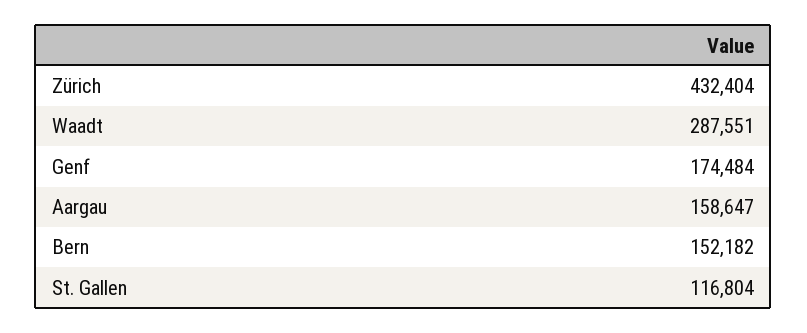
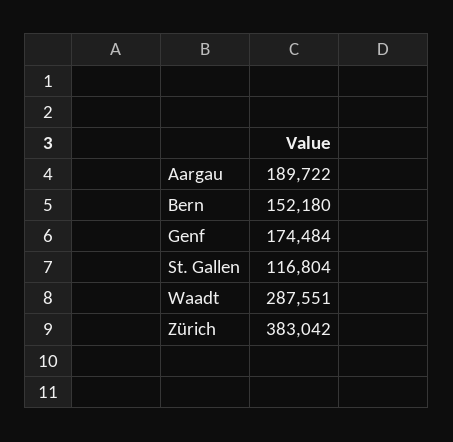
  {
-   "Zürich": 432404,
+   "Zürich": 383042,
    "Waadt": 287551,
    "Genf": 174484,
-   "Aargau": 158647,
+   "Aargau": 189722,
-   "Bern": 152182,
+   "Bern": 152180,
    "St. Gallen": 116804
  }

